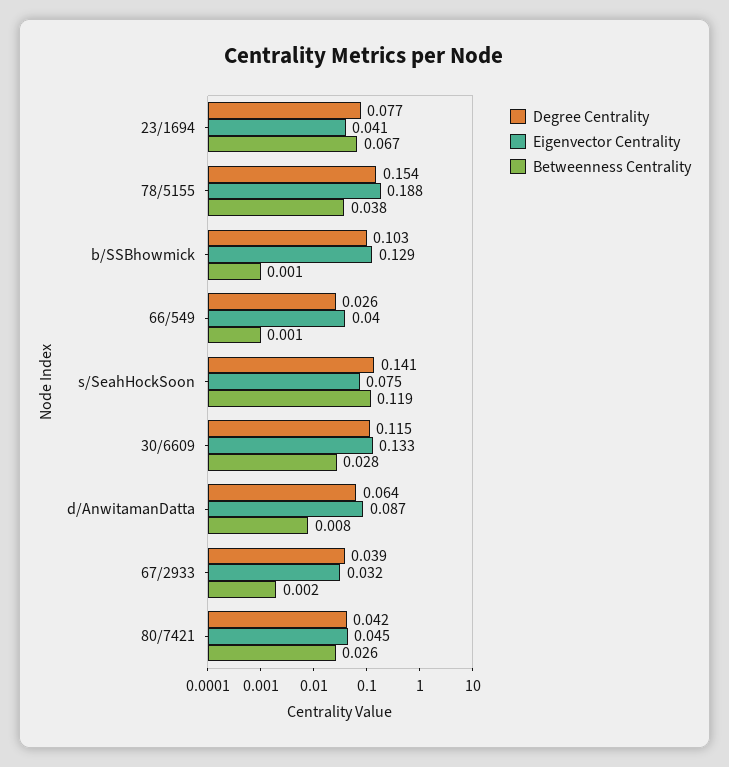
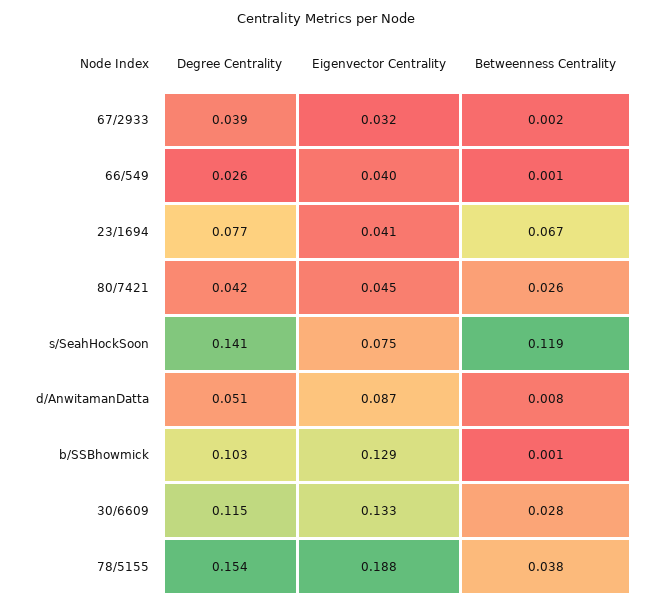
  {
    "Degree Centrality": {
      "23/1694": 0.077,
      "78/5155": 0.154,
      "b/SSBhowmick": 0.103,
      "66/549": 0.026,
      "s/SeahHockSoon": 0.141,
      "30/6609": 0.115,
-     "d/AnwitamanDatta": 0.064,
+     "d/AnwitamanDatta": 0.051,
      "67/2933": 0.039,
      "80/7421": 0.042
    },
    "Eigenvector Centrality": {
      "23/1694": 0.041,
      "78/5155": 0.188,
      "b/SSBhowmick": 0.129,
      "66/549": 0.04,
      "s/SeahHockSoon": 0.075,
      "30/6609": 0.133,
      "d/AnwitamanDatta": 0.087,
      "67/2933": 0.032,
      "80/7421": 0.045
    },
    "Betweenness Centrality": {
      "23/1694": 0.067,
      "78/5155": 0.038,
      "b/SSBhowmick": 0.001,
      "66/549": 0.001,
      "s/SeahHockSoon": 0.119,
      "30/6609": 0.028,
      "d/AnwitamanDatta": 0.008,
      "67/2933": 0.002,
      "80/7421": 0.026
    }
  }

